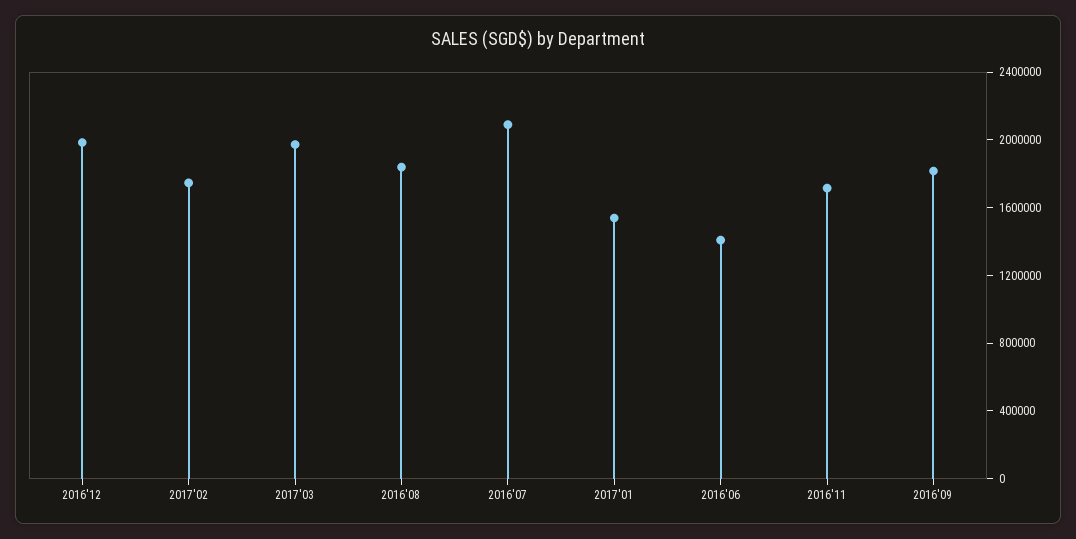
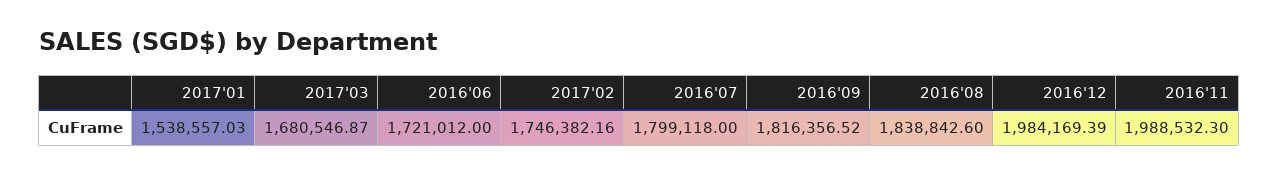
  {
    "2016'12": 1984169.39,
    "2017'02": 1746382.16,
-   "2017'03": 2000000,
+   "2017'03": 1680546.87,
    "2016'08": 1838842.6,
-   "2016'07": 2100000,
+   "2016'07": 1799118,
    "2017'01": 1538557.03,
-   "2016'06": 1400000,
+   "2016'06": 1721012,
-   "2016'11": 1700000,
+   "2016'11": 1988532.3,
    "2016'09": 1816356.52
  }

